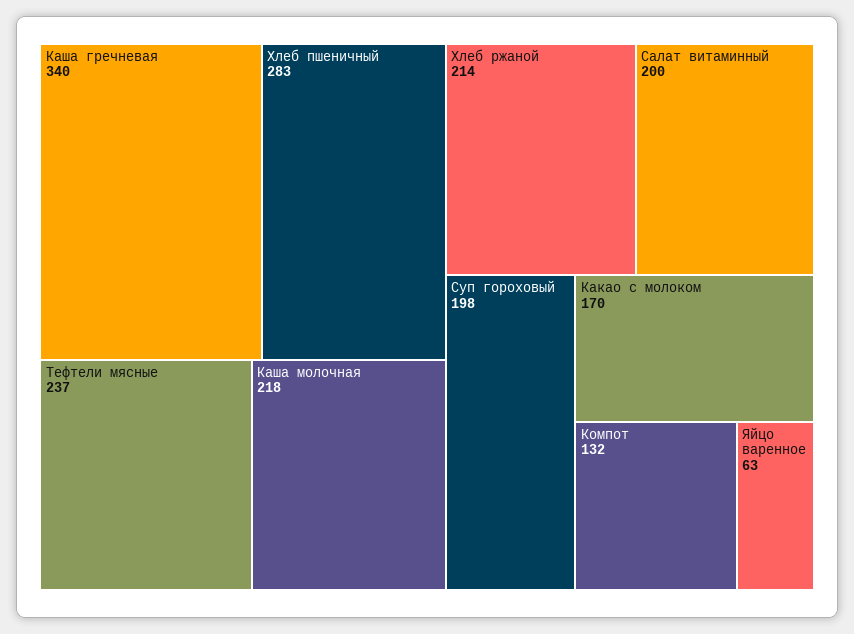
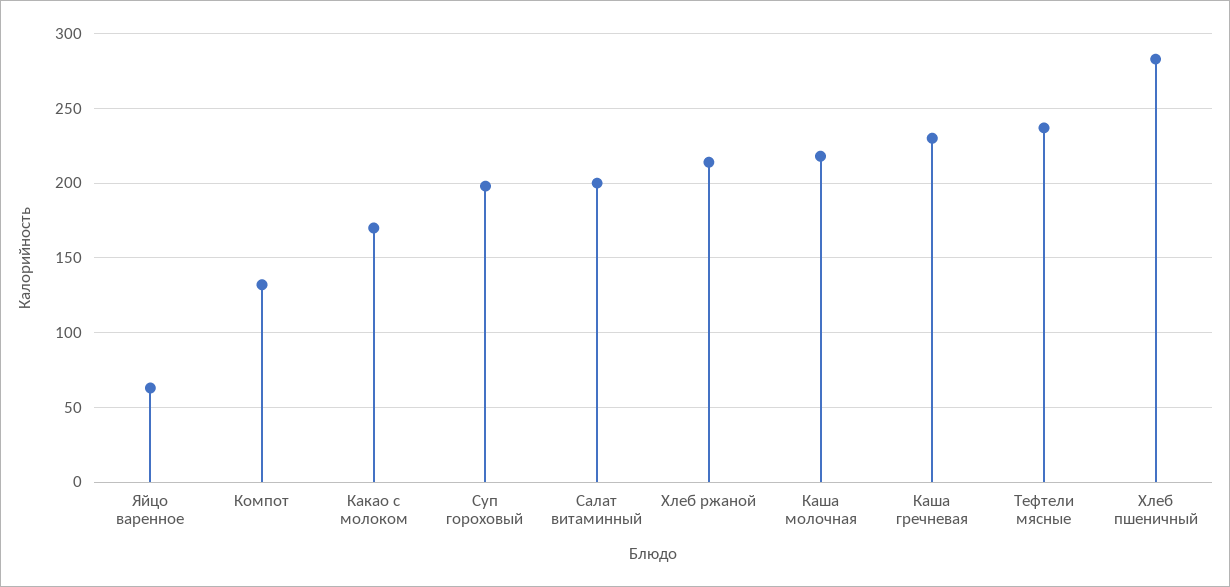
  {
-   "Каша гречневая": 340,
+   "Каша гречневая": 230,
    "Хлеб пшеничный": 283,
    "Тефтели мясные": 237,
    "Каша молочная": 218,
    "Хлеб ржаной": 214,
    "Салат витаминный": 200,
    "Суп гороховый": 198,
    "Какао с молоком": 170,
    "Компот": 132,
    "Яйцо варенное": 63
  }

